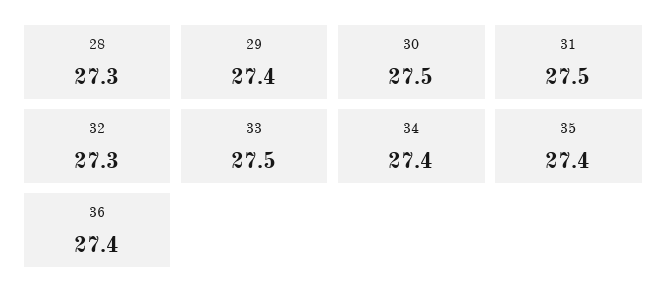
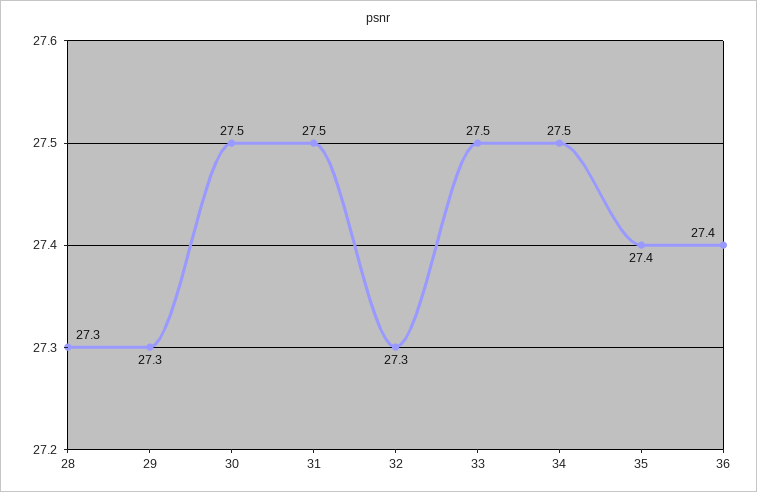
  {
    "28": 27.3,
-   "29": 27.4,
+   "29": 27.3,
    "30": 27.5,
    "31": 27.5,
    "32": 27.3,
    "33": 27.5,
-   "34": 27.4,
+   "34": 27.5,
    "35": 27.4,
    "36": 27.4
  }

